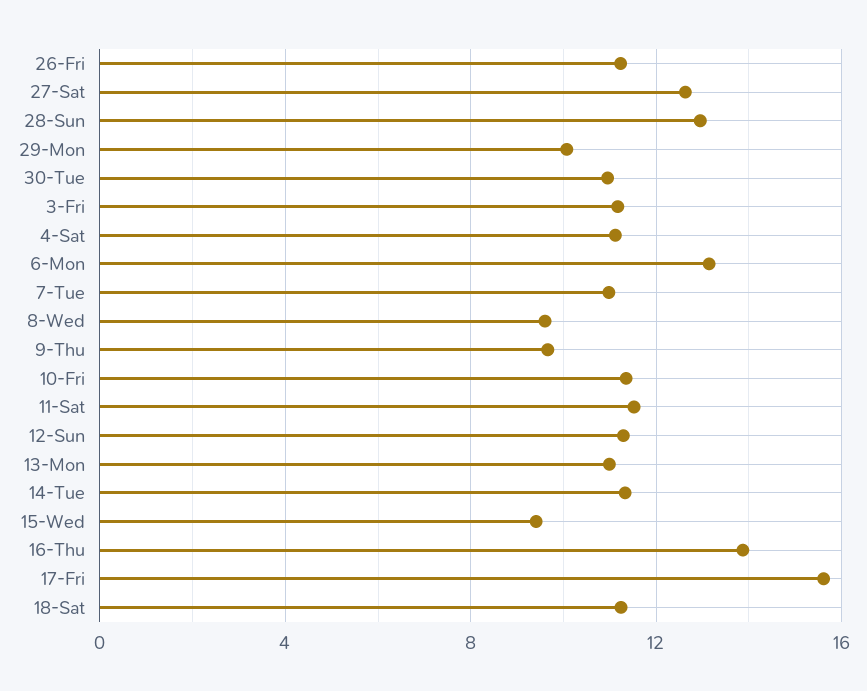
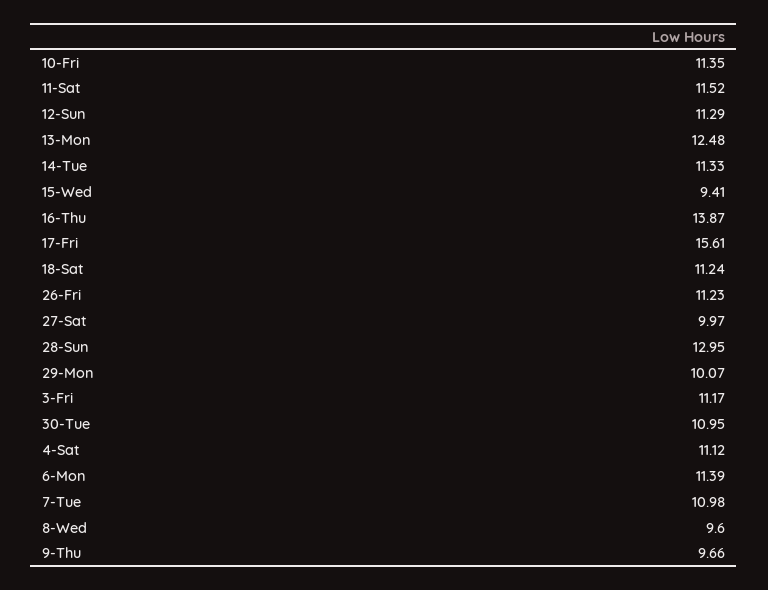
  {
    "26-Fri": 11.23,
-   "27-Sat": 12.5,
+   "27-Sat": 9.97,
    "28-Sun": 12.95,
    "29-Mon": 10.07,
    "30-Tue": 10.95,
    "3-Fri": 11.17,
    "4-Sat": 11.12,
-   "6-Mon": 13,
+   "6-Mon": 11.39,
    "7-Tue": 10.98,
    "8-Wed": 9.6,
    "9-Thu": 9.66,
    "10-Fri": 11.35,
    "11-Sat": 11.52,
    "12-Sun": 11.29,
-   "13-Mon": 11,
+   "13-Mon": 12.48,
    "14-Tue": 11.33,
    "15-Wed": 9.41,
    "16-Thu": 13.87,
    "17-Fri": 15.61,
    "18-Sat": 11.24
  }

